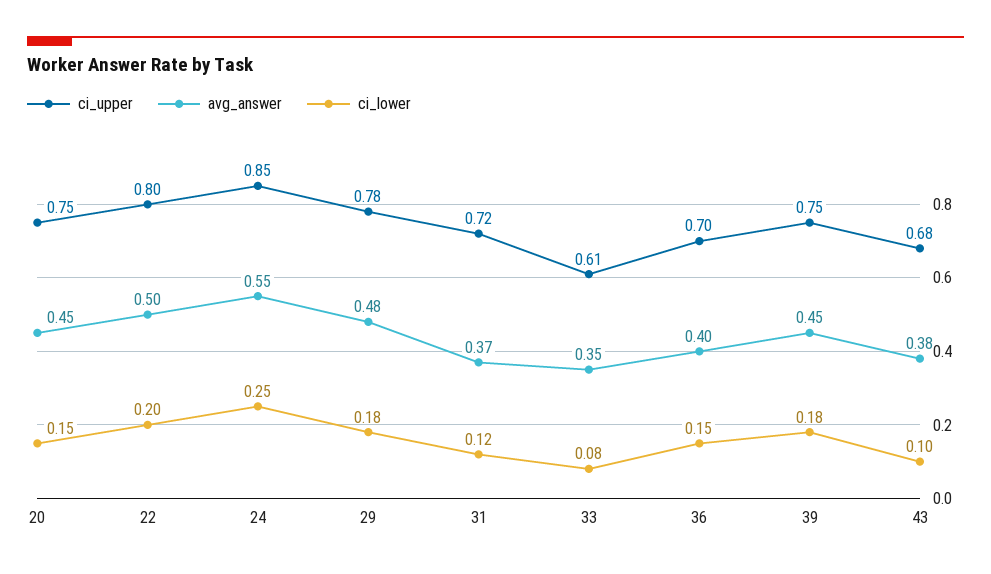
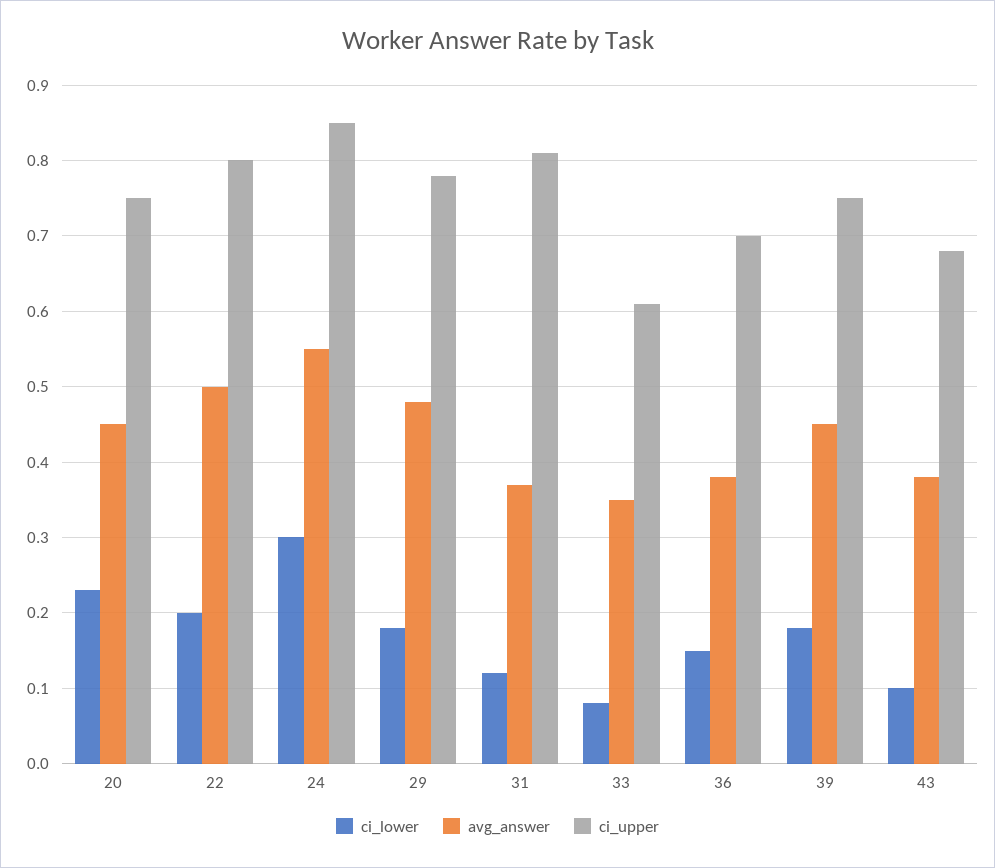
  {
    "ci_upper": {
      "20": 0.75,
      "22": 0.8,
      "24": 0.85,
      "29": 0.78,
-     "31": 0.72,
+     "31": 0.81,
      "33": 0.61,
      "36": 0.7,
      "39": 0.75,
      "43": 0.68
    },
    "avg_answer": {
      "20": 0.45,
      "22": 0.5,
      "24": 0.55,
      "29": 0.48,
      "31": 0.37,
      "33": 0.35,
-     "36": 0.4,
+     "36": 0.38,
      "39": 0.45,
      "43": 0.38
    },
    "ci_lower": {
-     "20": 0.15,
+     "20": 0.23,
      "22": 0.2,
-     "24": 0.25,
+     "24": 0.3,
      "29": 0.18,
      "31": 0.12,
      "33": 0.08,
      "36": 0.15,
      "39": 0.18,
      "43": 0.1
    }
  }

